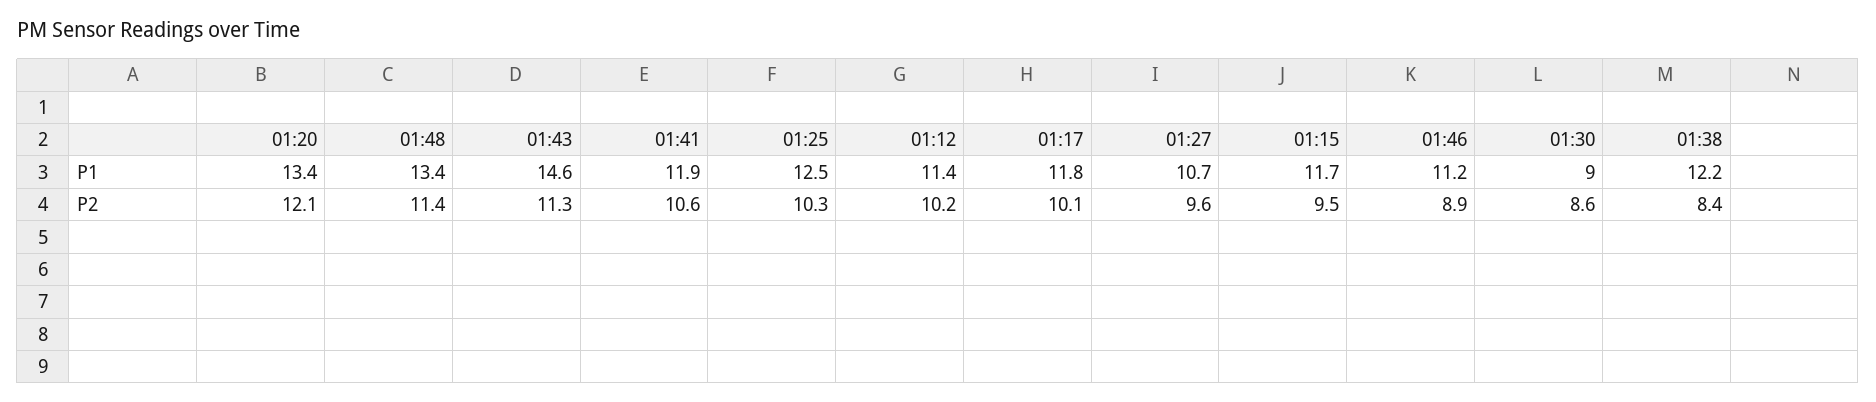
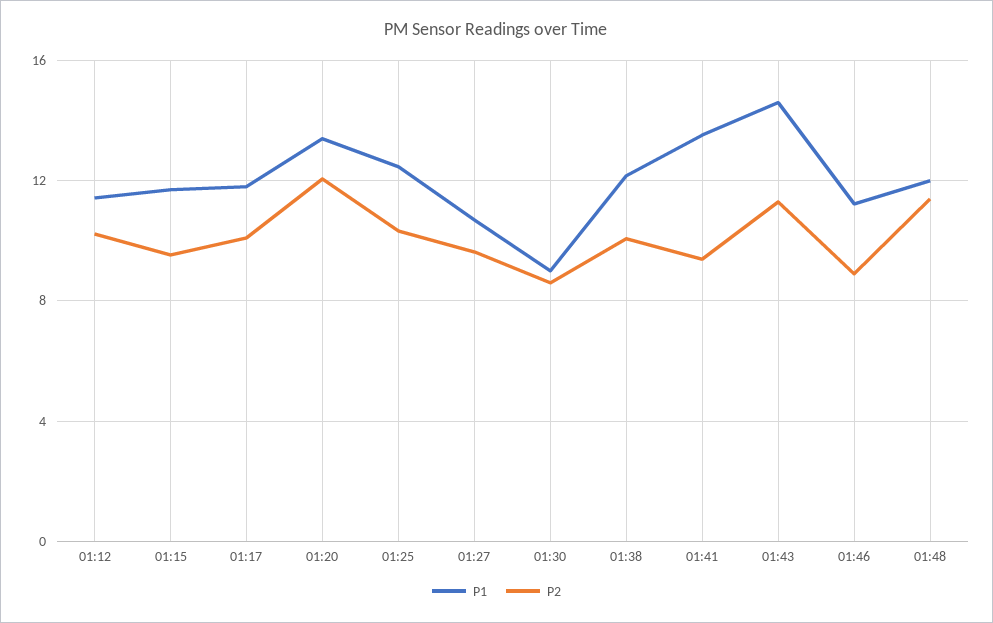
  {
    "P1": {
      "01:20": 13.4,
-     "01:48": 13.4,
+     "01:48": 12,
      "01:43": 14.6,
-     "01:41": 11.9,
+     "01:41": 13.5,
      "01:25": 12.5,
      "01:12": 11.4,
      "01:17": 11.8,
      "01:27": 10.7,
      "01:15": 11.7,
      "01:46": 11.2,
      "01:30": 9,
      "01:38": 12.2
    },
    "P2": {
      "01:20": 12.1,
      "01:48": 11.4,
      "01:43": 11.3,
-     "01:41": 10.6,
+     "01:41": 9.5,
      "01:25": 10.3,
      "01:12": 10.2,
      "01:17": 10.1,
      "01:27": 9.6,
      "01:15": 9.5,
      "01:46": 8.9,
      "01:30": 8.6,
-     "01:38": 8.4
+     "01:38": 10
    }
  }

